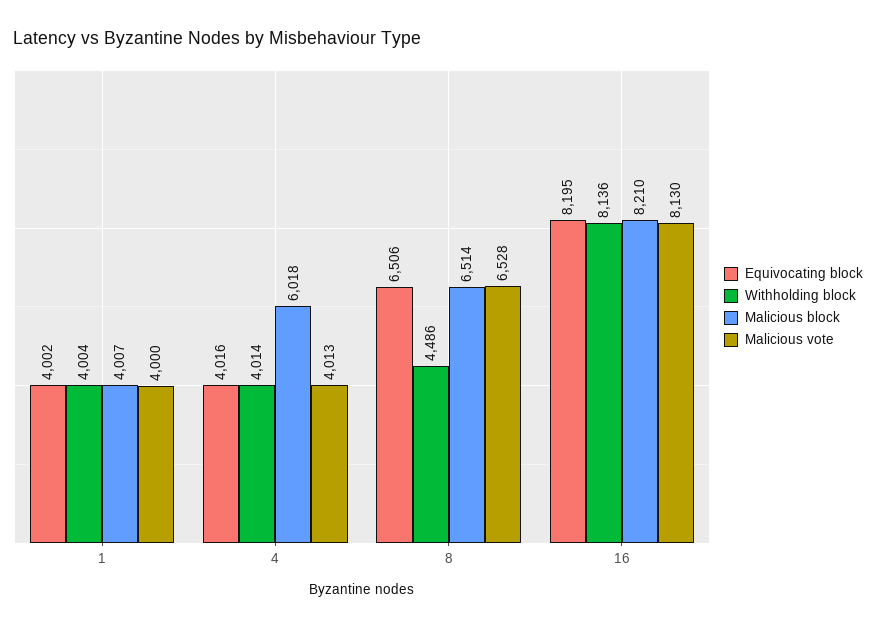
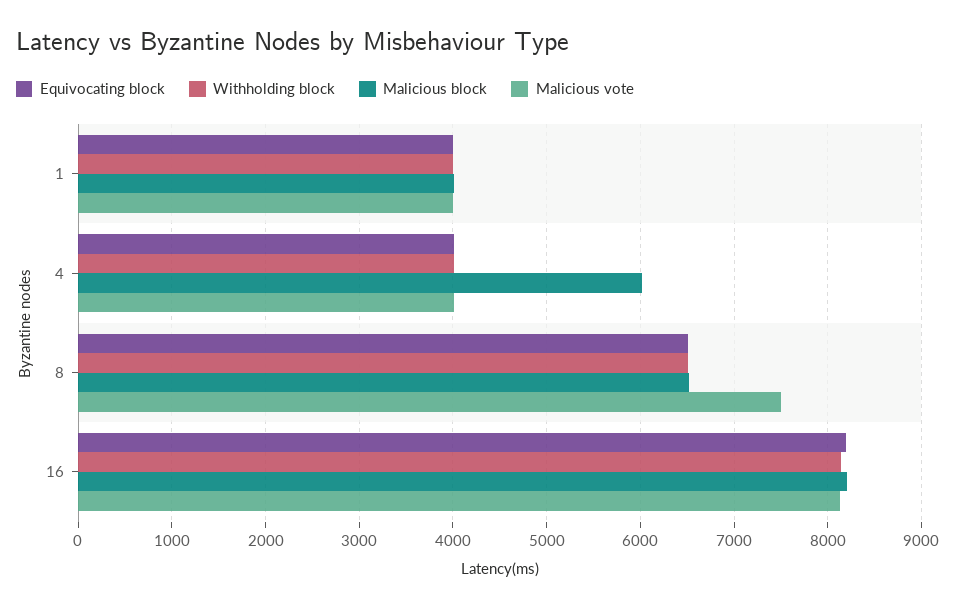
  {
    "Equivocating block": {
      "1": 4002,
      "4": 4016,
      "8": 6506,
      "16": 8195
    },
    "Withholding block": {
      "1": 4004,
      "4": 4014,
-     "8": 4486,
+     "8": 6500,
      "16": 8136
    },
    "Malicious block": {
      "1": 4007,
      "4": 6018,
      "8": 6514,
      "16": 8210
    },
    "Malicious vote": {
      "1": 4000,
      "4": 4013,
-     "8": 6528,
+     "8": 7500,
      "16": 8130
    }
  }

